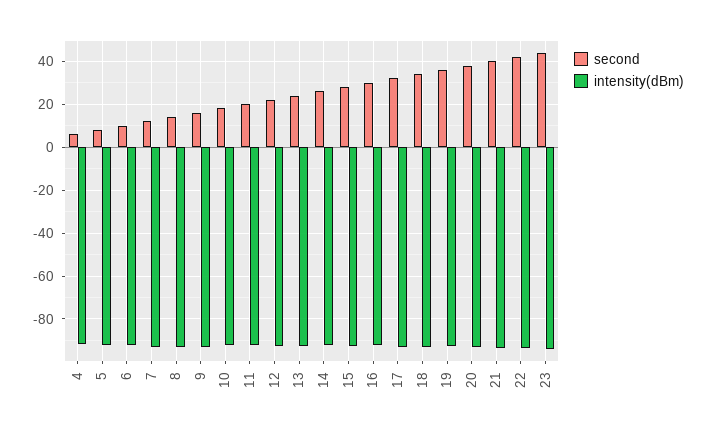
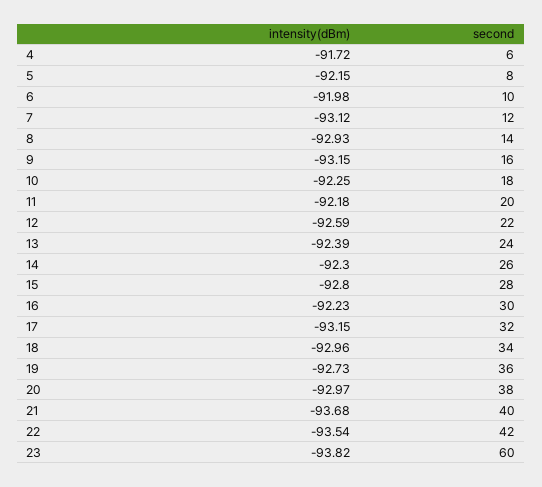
  {
    "second": {
      "4": 6,
      "5": 8,
      "6": 10,
      "7": 12,
      "8": 14,
      "9": 16,
      "10": 18,
      "11": 20,
      "12": 22,
      "13": 24,
      "14": 26,
      "15": 28,
      "16": 30,
      "17": 32,
      "18": 34,
      "19": 36,
      "20": 38,
      "21": 40,
      "22": 42,
-     "23": 45
+     "23": 60
    },
    "intensity(dBm)": {
      "4": -91.72,
      "5": -92.15,
      "6": -91.98,
      "7": -93.12,
      "8": -92.93,
      "9": -93.15,
      "10": -92.25,
      "11": -92.18,
      "12": -92.59,
      "13": -92.39,
      "14": -92.3,
      "15": -92.8,
      "16": -92.23,
      "17": -93.15,
      "18": -92.96,
      "19": -92.73,
      "20": -92.97,
      "21": -93.68,
      "22": -93.54,
      "23": -93.82
    }
  }

